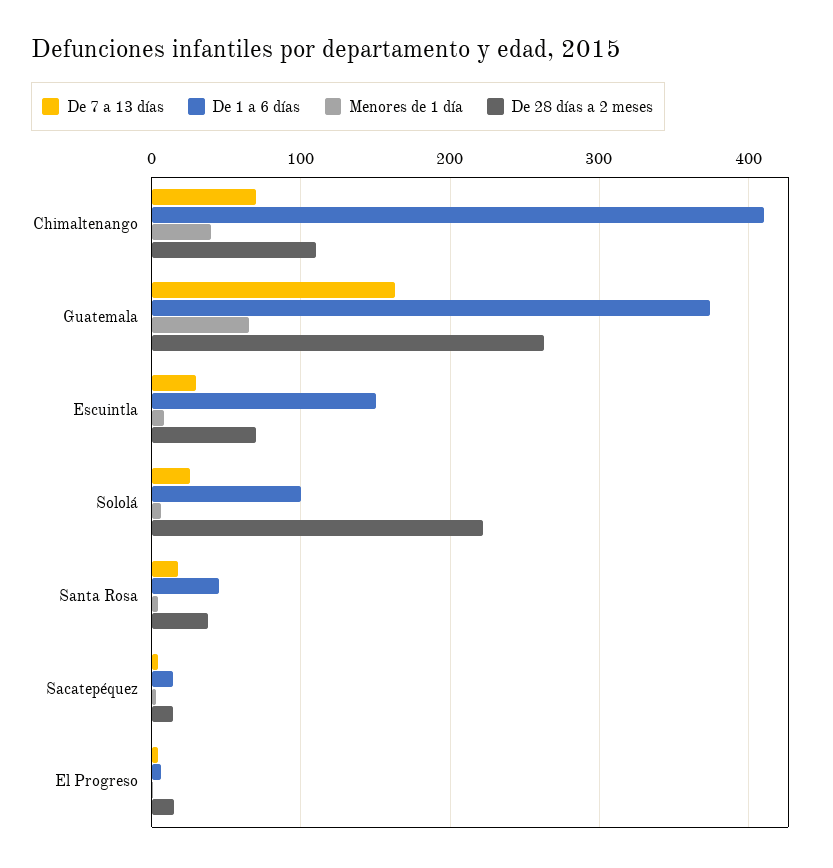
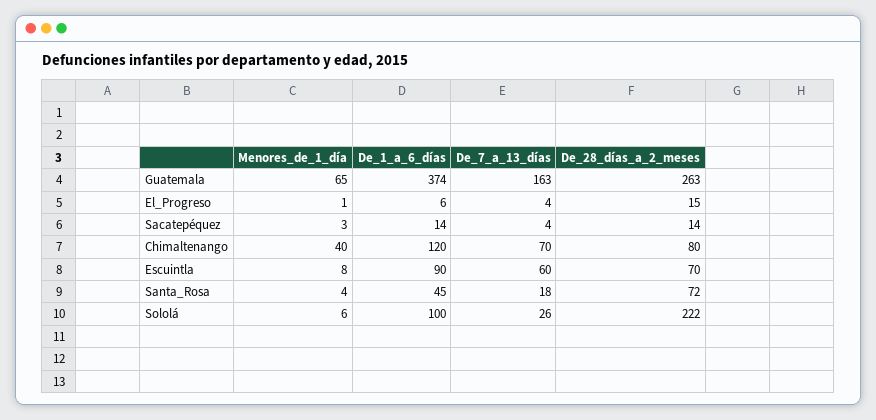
  {
    "De 7 a 13 días": {
      "Chimaltenango": 70,
      "Guatemala": 163,
-     "Escuintla": 30,
+     "Escuintla": 60,
      "Sololá": 26,
      "Santa Rosa": 18,
      "Sacatepéquez": 4,
      "El Progreso": 4
    },
    "De 1 a 6 días": {
-     "Chimaltenango": 410,
+     "Chimaltenango": 120,
      "Guatemala": 374,
-     "Escuintla": 150,
+     "Escuintla": 90,
      "Sololá": 100,
      "Santa Rosa": 45,
      "Sacatepéquez": 14,
      "El Progreso": 6
    },
    "Menores de 1 día": {
      "Chimaltenango": 40,
      "Guatemala": 65,
      "Escuintla": 8,
      "Sololá": 6,
      "Santa Rosa": 4,
      "Sacatepéquez": 3,
      "El Progreso": 1
    },
    "De 28 días a 2 meses": {
-     "Chimaltenango": 110,
+     "Chimaltenango": 80,
      "Guatemala": 263,
      "Escuintla": 70,
      "Sololá": 222,
-     "Santa Rosa": 40,
+     "Santa Rosa": 72,
      "Sacatepéquez": 14,
      "El Progreso": 15
    }
  }

